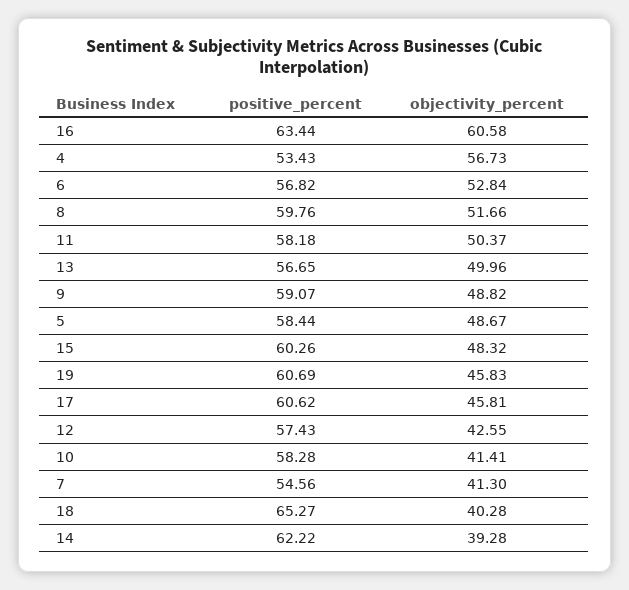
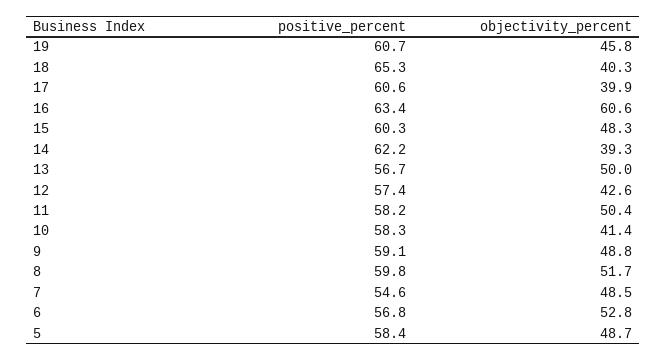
  {
    "positive_percent": {
      "16": 63.44,
-     "4": 53.43,
      "6": 56.82,
      "8": 59.76,
      "11": 58.18,
      "13": 56.65,
      "9": 59.07,
      "5": 58.44,
      "15": 60.26,
      "19": 60.69,
      "17": 60.62,
      "12": 57.43,
      "10": 58.28,
      "7": 54.56,
      "18": 65.27,
      "14": 62.22
    },
    "objectivity_percent": {
      "16": 60.58,
-     "4": 56.73,
      "6": 52.84,
      "8": 51.66,
      "11": 50.37,
      "13": 49.96,
      "9": 48.82,
      "5": 48.67,
      "15": 48.32,
      "19": 45.83,
-     "17": 45.81,
+     "17": 39.9,
      "12": 42.55,
      "10": 41.41,
-     "7": 41.3,
+     "7": 48.5,
      "18": 40.28,
      "14": 39.28
    }
  }

